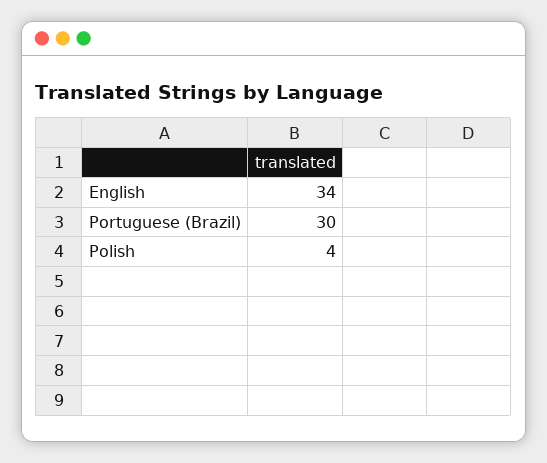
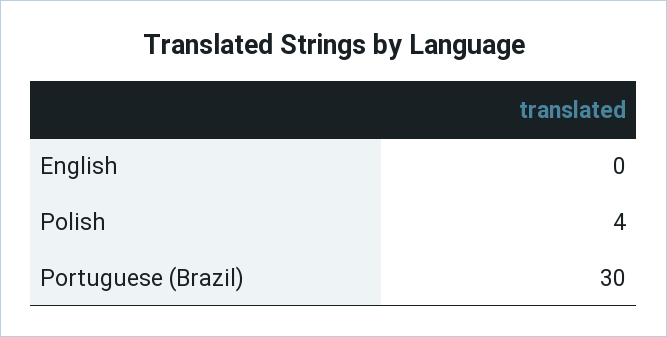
  {
-   "English": 34,
+   "English": 0,
    "Portuguese (Brazil)": 30,
    "Polish": 4
  }

